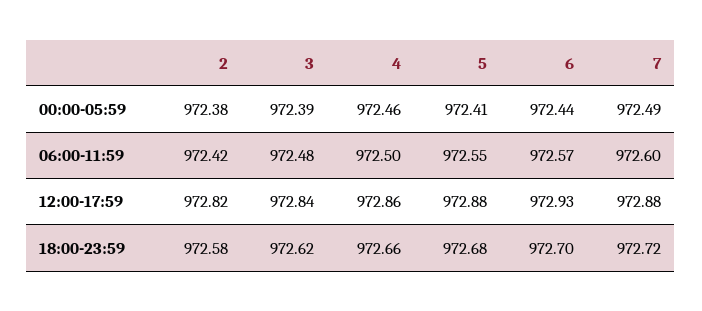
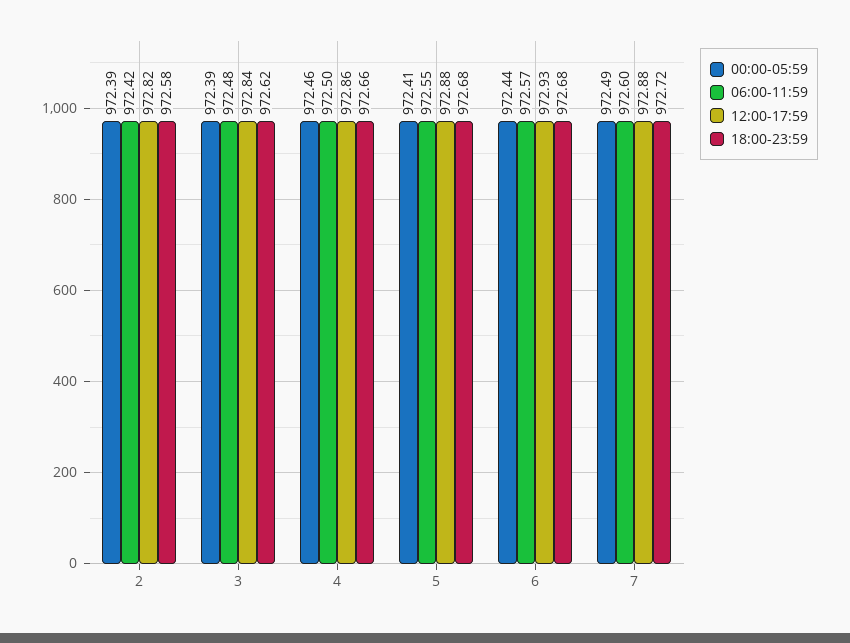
  {
    "00:00-05:59": {
-     "2": 972.38,
+     "2": 972.39,
      "3": 972.39,
      "4": 972.46,
      "5": 972.41,
      "6": 972.44,
      "7": 972.49
    },
    "06:00-11:59": {
      "2": 972.42,
      "3": 972.48,
      "4": 972.5,
      "5": 972.55,
      "6": 972.57,
      "7": 972.6
    },
    "12:00-17:59": {
      "2": 972.82,
      "3": 972.84,
      "4": 972.86,
      "5": 972.88,
      "6": 972.93,
      "7": 972.88
    },
    "18:00-23:59": {
      "2": 972.58,
      "3": 972.62,
      "4": 972.66,
      "5": 972.68,
-     "6": 972.7,
+     "6": 972.68,
      "7": 972.72
    }
  }

